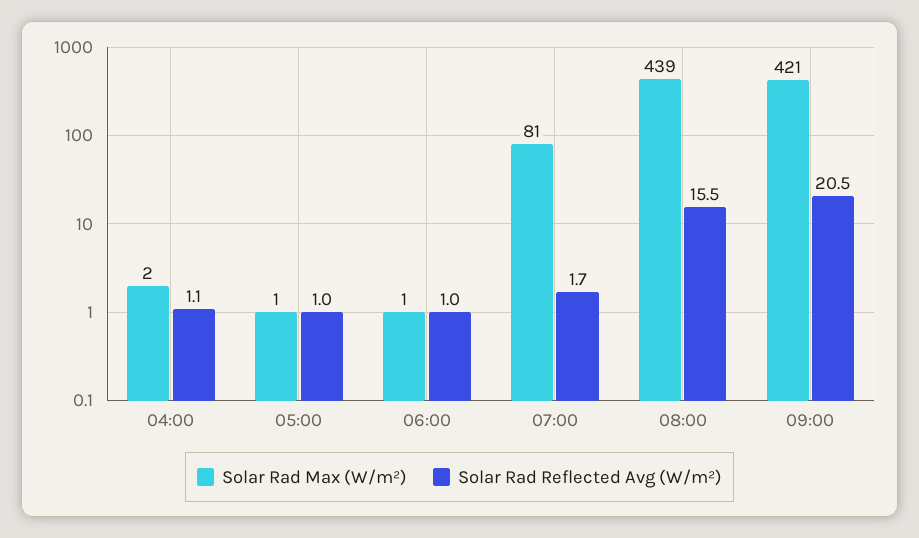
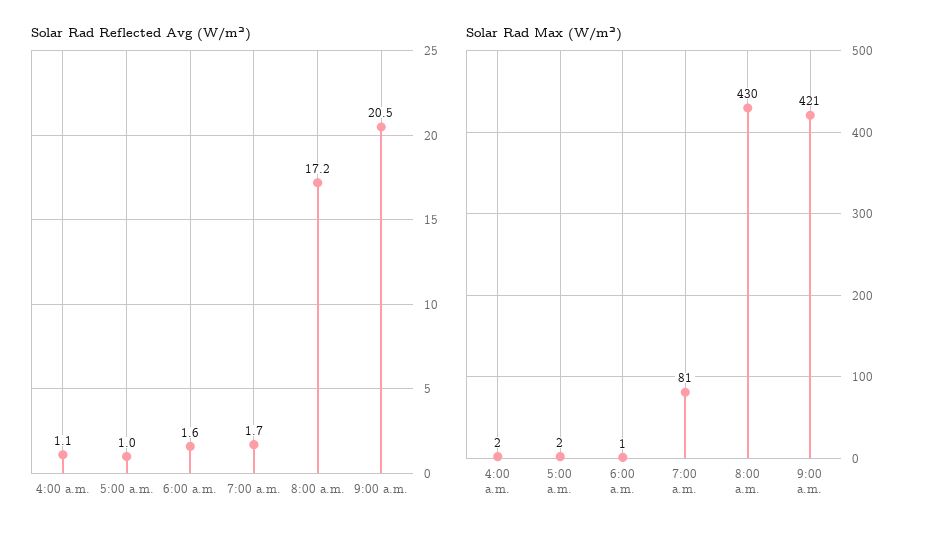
  {
    "Solar Rad Max (W/m²)": {
      "04:00": 2,
-     "05:00": 1,
+     "05:00": 2,
      "06:00": 1,
      "07:00": 81,
-     "08:00": 439,
+     "08:00": 430,
      "09:00": 421
    },
    "Solar Rad Reflected Avg (W/m²)": {
      "04:00": 1.1,
      "05:00": 1,
-     "06:00": 1,
+     "06:00": 1.6,
      "07:00": 1.7,
-     "08:00": 15.5,
+     "08:00": 17.2,
      "09:00": 20.5
    }
  }

